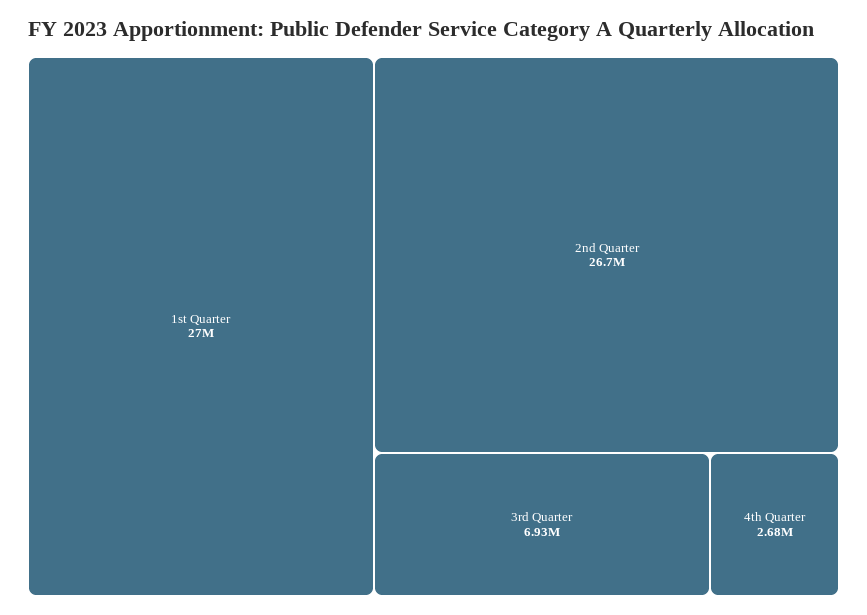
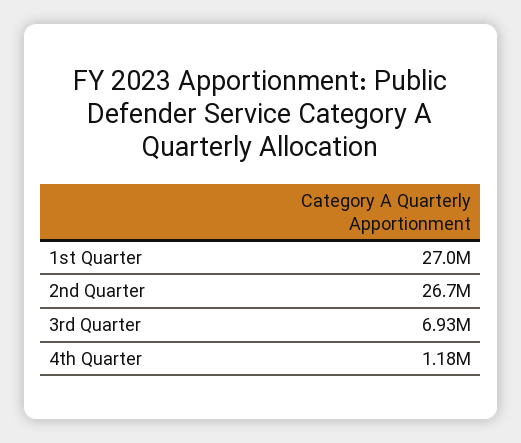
  {
    "1st Quarter": 27000000,
    "2nd Quarter": 26700000,
    "3rd Quarter": 6930000,
-   "4th Quarter": 2680000
+   "4th Quarter": 1180000
  }

